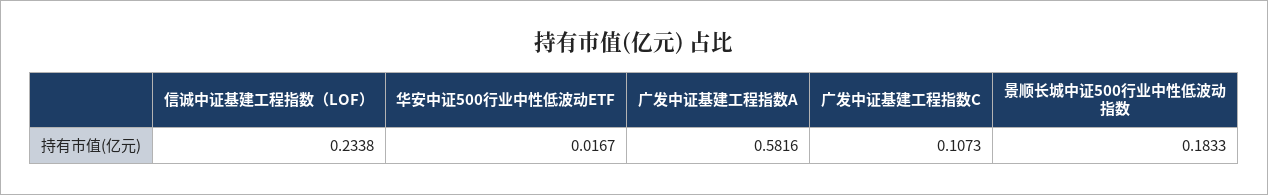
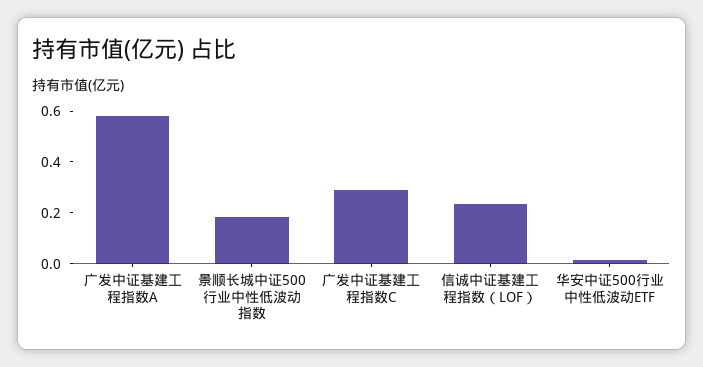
  {
    "信诚中证基建工程指数（LOF）": 0.2338,
    "华安中证500行业中性低波动ETF": 0.0167,
    "广发中证基建工程指数A": 0.5816,
-   "广发中证基建工程指数C": 0.1073,
+   "广发中证基建工程指数C": 0.3,
    "景顺长城中证500行业中性低波动指数": 0.1833
  }

